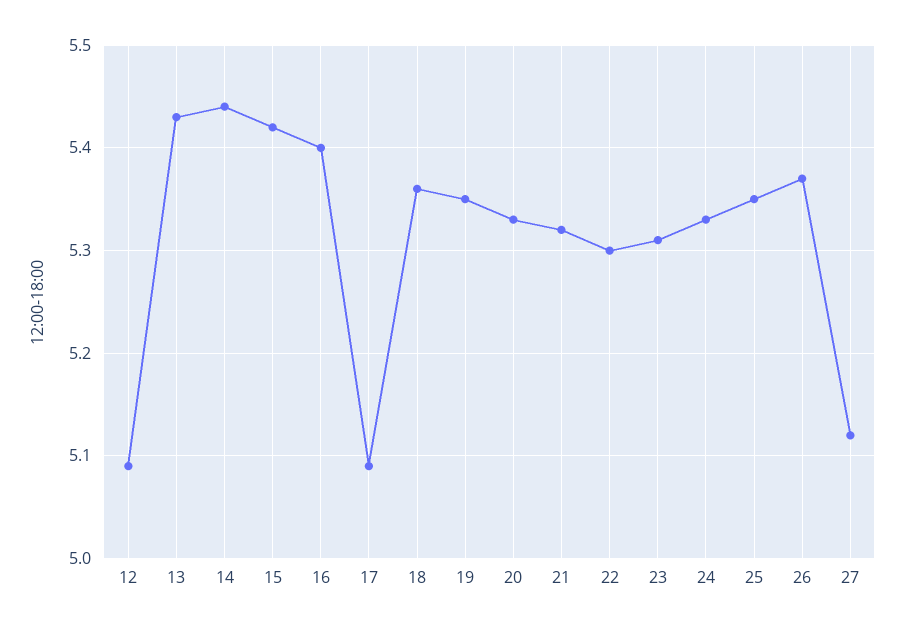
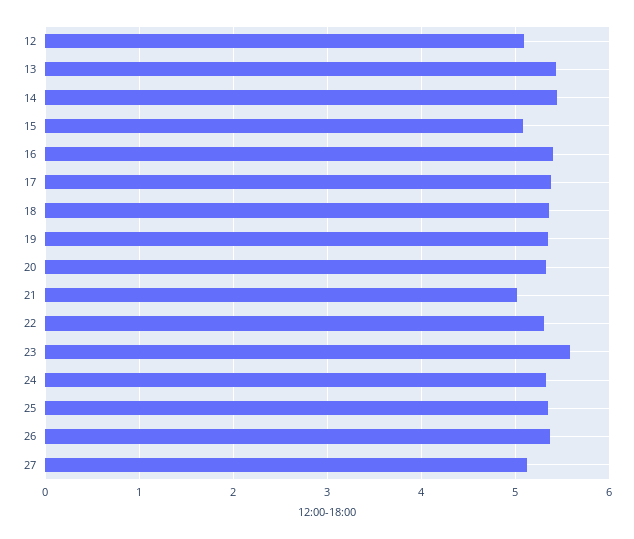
  {
    "12": 5.09,
    "13": 5.43,
    "14": 5.44,
-   "15": 5.42,
+   "15": 5.1,
    "16": 5.4,
-   "17": 5.09,
+   "17": 5.4,
    "18": 5.36,
    "19": 5.35,
    "20": 5.33,
-   "21": 5.32,
+   "21": 5,
    "22": 5.3,
-   "23": 5.31,
+   "23": 5.6,
    "24": 5.33,
    "25": 5.35,
    "26": 5.37,
    "27": 5.12
  }

